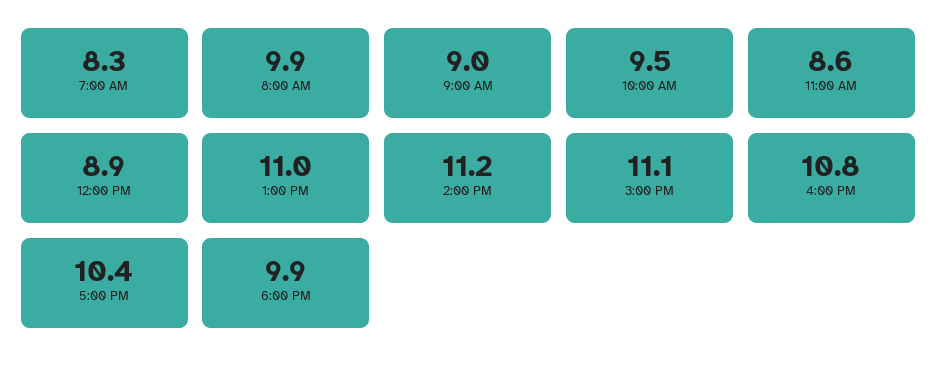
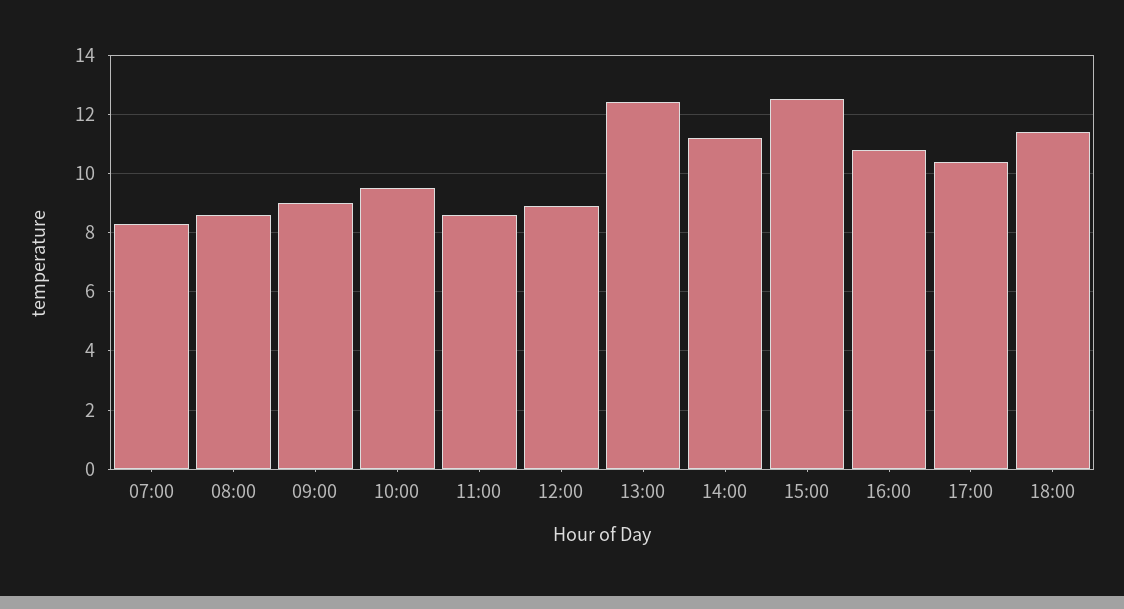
  {
    "7:00 AM": 8.3,
-   "8:00 AM": 9.9,
+   "8:00 AM": 8.5,
    "9:00 AM": 9,
    "10:00 AM": 9.5,
    "11:00 AM": 8.6,
    "12:00 PM": 8.9,
-   "1:00 PM": 11,
+   "1:00 PM": 12.5,
    "2:00 PM": 11.2,
-   "3:00 PM": 11.1,
+   "3:00 PM": 12.5,
    "4:00 PM": 10.8,
    "5:00 PM": 10.4,
-   "6:00 PM": 9.9
+   "6:00 PM": 11.5
  }

